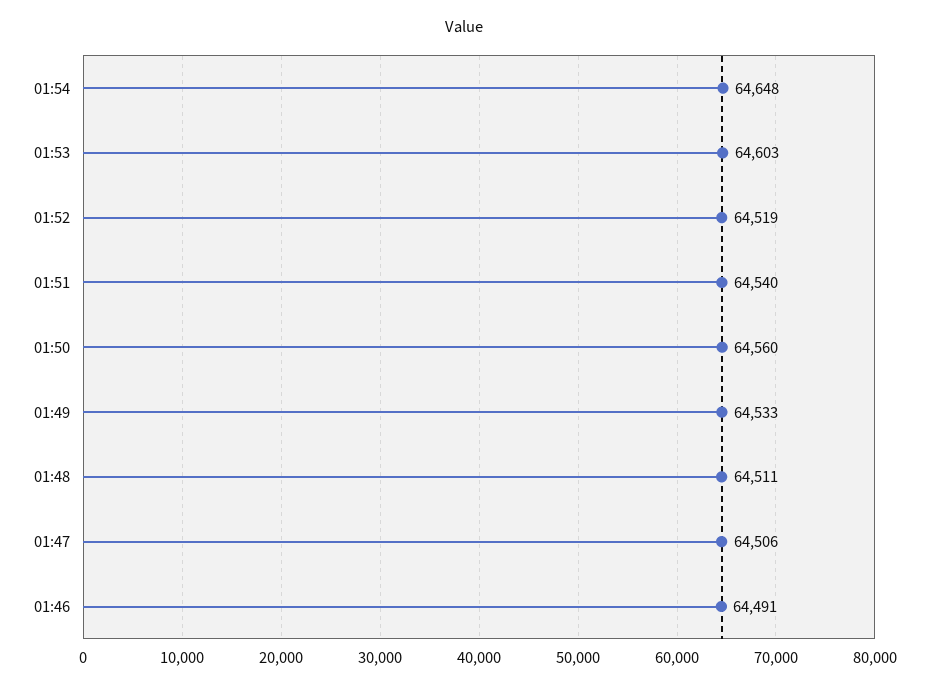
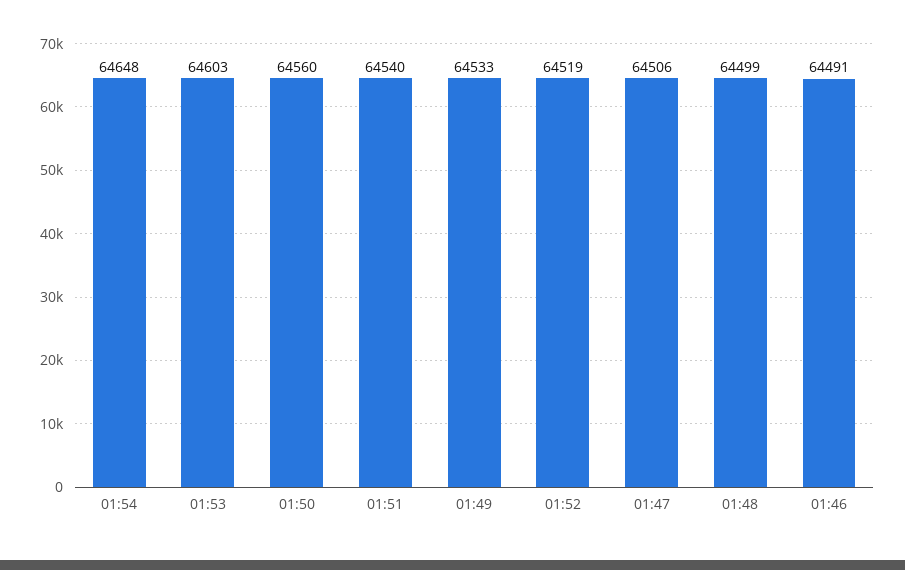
  {
    "01:54": 64648,
    "01:53": 64603,
    "01:52": 64519,
    "01:51": 64540,
    "01:50": 64560,
    "01:49": 64533,
-   "01:48": 64511,
+   "01:48": 64499,
    "01:47": 64506,
    "01:46": 64491
  }

